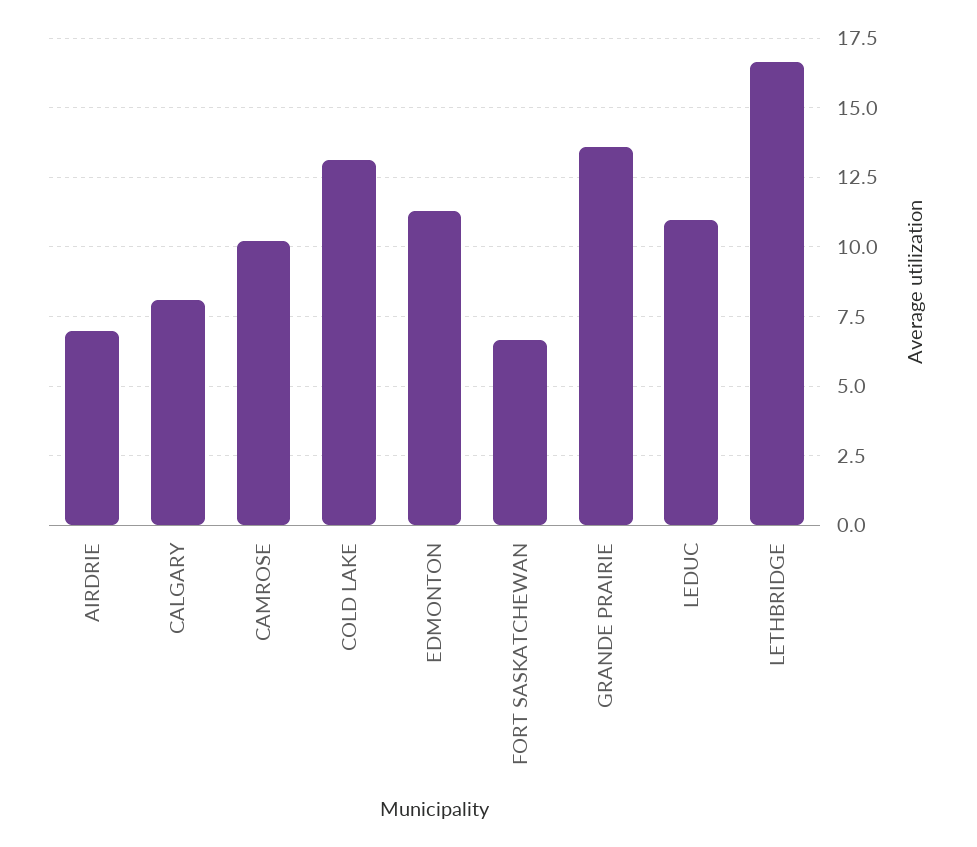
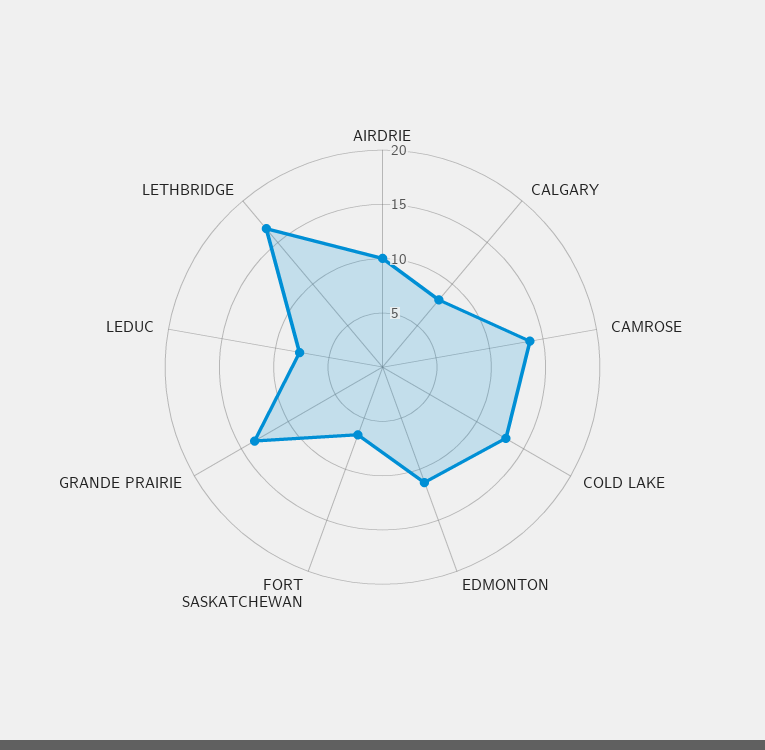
  {
-   "AIRDRIE": 7,
+   "AIRDRIE": 10,
    "CALGARY": 8,
-   "CAMROSE": 10.25,
+   "CAMROSE": 14,
    "COLD LAKE": 13,
    "EDMONTON": 11.25,
    "FORT SASKATCHEWAN": 6.75,
    "GRANDE PRAIRIE": 13.5,
-   "LEDUC": 11,
+   "LEDUC": 8,
    "LETHBRIDGE": 16.75
  }

